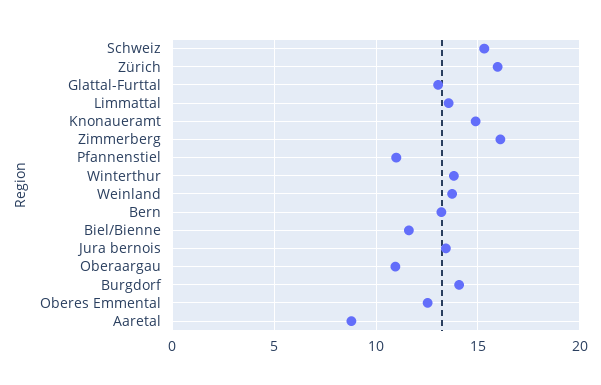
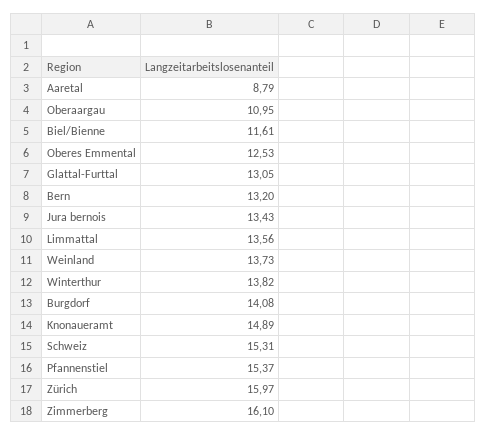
  {
    "Schweiz": 15.31,
    "Zürich": 15.97,
    "Glattal-Furttal": 13.05,
    "Limmattal": 13.56,
    "Knonaueramt": 14.89,
    "Zimmerberg": 16.1,
-   "Pfannenstiel": 11,
+   "Pfannenstiel": 15.37,
    "Winterthur": 13.82,
    "Weinland": 13.73,
    "Bern": 13.2,
    "Biel/Bienne": 11.61,
    "Jura bernois": 13.43,
    "Oberaargau": 10.95,
    "Burgdorf": 14.08,
    "Oberes Emmental": 12.53,
    "Aaretal": 8.79
  }

